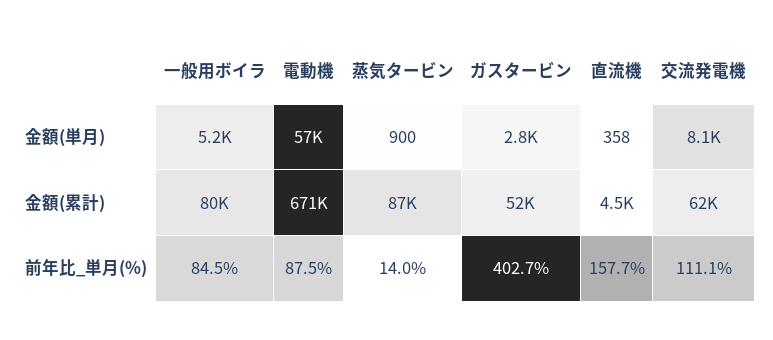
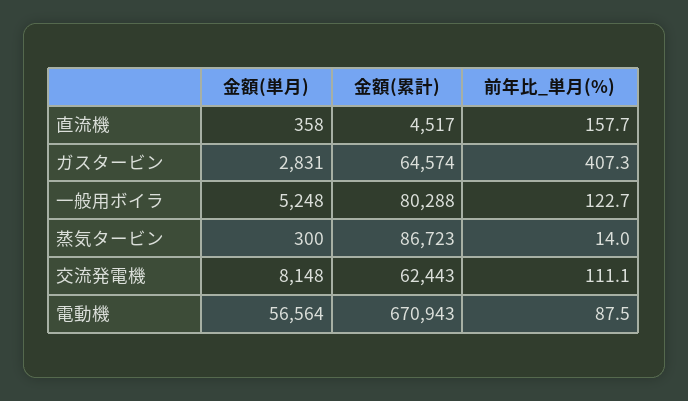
  {
    "一般用ボイラ": {
      "金額(単月)": 5248,
      "金額(累計)": 80288,
-     "前年比_単月(%)": 84.5
+     "前年比_単月(%)": 122.7
    },
    "電動機": {
      "金額(単月)": 56564,
      "金額(累計)": 670943,
      "前年比_単月(%)": 87.5
    },
    "蒸気タービン": {
-     "金額(単月)": 900,
+     "金額(単月)": 300,
      "金額(累計)": 86723,
      "前年比_単月(%)": 14
    },
    "ガスタービン": {
      "金額(単月)": 2831,
-     "金額(累計)": 52000,
+     "金額(累計)": 64574,
-     "前年比_単月(%)": 402.7
+     "前年比_単月(%)": 407.3
    },
    "直流機": {
      "金額(単月)": 358,
      "金額(累計)": 4517,
      "前年比_単月(%)": 157.7
    },
    "交流発電機": {
      "金額(単月)": 8148,
      "金額(累計)": 62443,
      "前年比_単月(%)": 111.1
    }
  }

